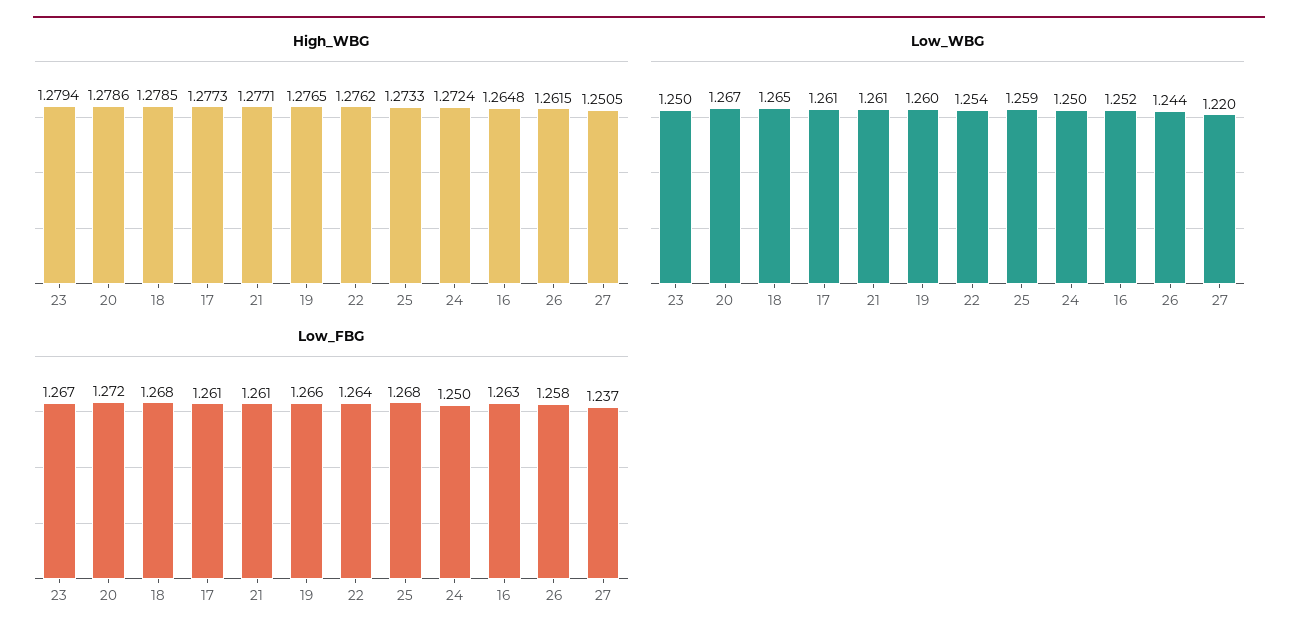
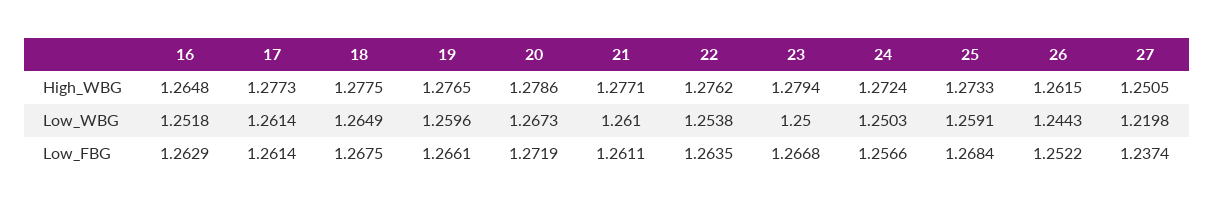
  {
    "High_WBG": {
      "23": 1.2794,
      "20": 1.2786,
-     "18": 1.2785,
+     "18": 1.2775,
      "17": 1.2773,
      "21": 1.2771,
      "19": 1.2765,
      "22": 1.2762,
      "25": 1.2733,
      "24": 1.2724,
      "16": 1.2648,
      "26": 1.2615,
      "27": 1.2505
    },
    "Low_WBG": {
      "23": 1.25,
      "20": 1.2673,
      "18": 1.2649,
      "17": 1.2614,
      "21": 1.261,
      "19": 1.2596,
      "22": 1.2538,
      "25": 1.2591,
      "24": 1.2503,
      "16": 1.2518,
      "26": 1.2443,
      "27": 1.2198
    },
    "Low_FBG": {
      "23": 1.2668,
      "20": 1.2719,
      "18": 1.2675,
      "17": 1.2614,
      "21": 1.2611,
      "19": 1.2661,
      "22": 1.2635,
      "25": 1.2684,
-     "24": 1.25,
+     "24": 1.2566,
      "16": 1.2629,
-     "26": 1.258,
+     "26": 1.2522,
      "27": 1.2374
    }
  }

